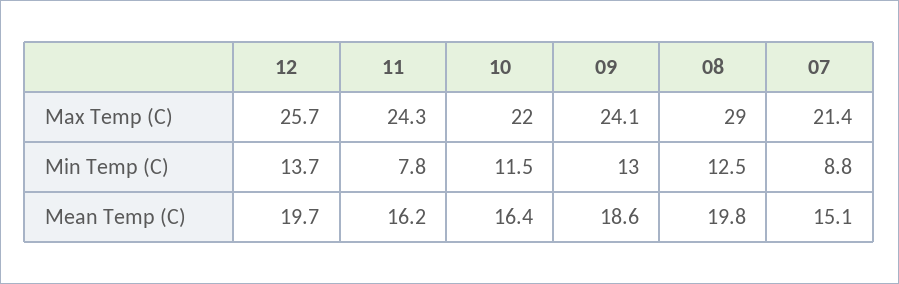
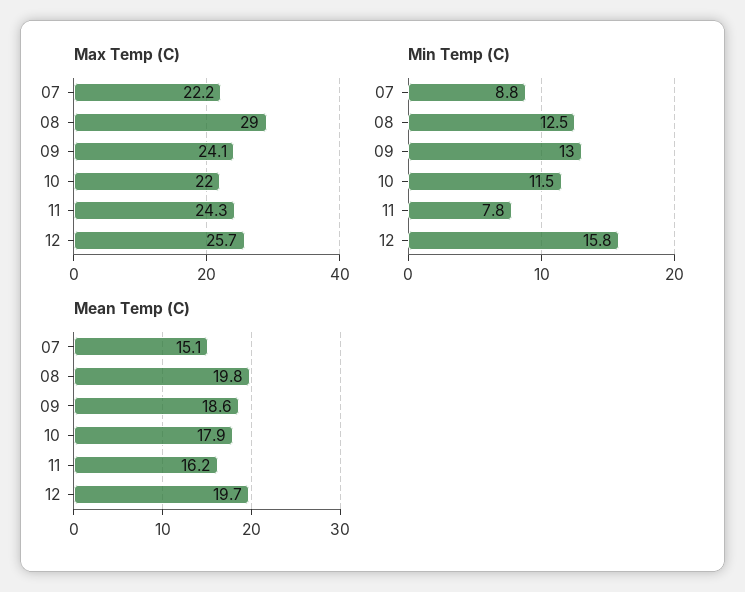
  {
    "Max Temp (C)": {
      "12": 25.7,
      "11": 24.3,
      "10": 22,
      "09": 24.1,
      "08": 29,
-     "07": 21.4
+     "07": 22.2
    },
    "Min Temp (C)": {
-     "12": 13.7,
+     "12": 15.8,
      "11": 7.8,
      "10": 11.5,
      "09": 13,
      "08": 12.5,
      "07": 8.8
    },
    "Mean Temp (C)": {
      "12": 19.7,
      "11": 16.2,
-     "10": 16.4,
+     "10": 17.9,
      "09": 18.6,
      "08": 19.8,
      "07": 15.1
    }
  }

